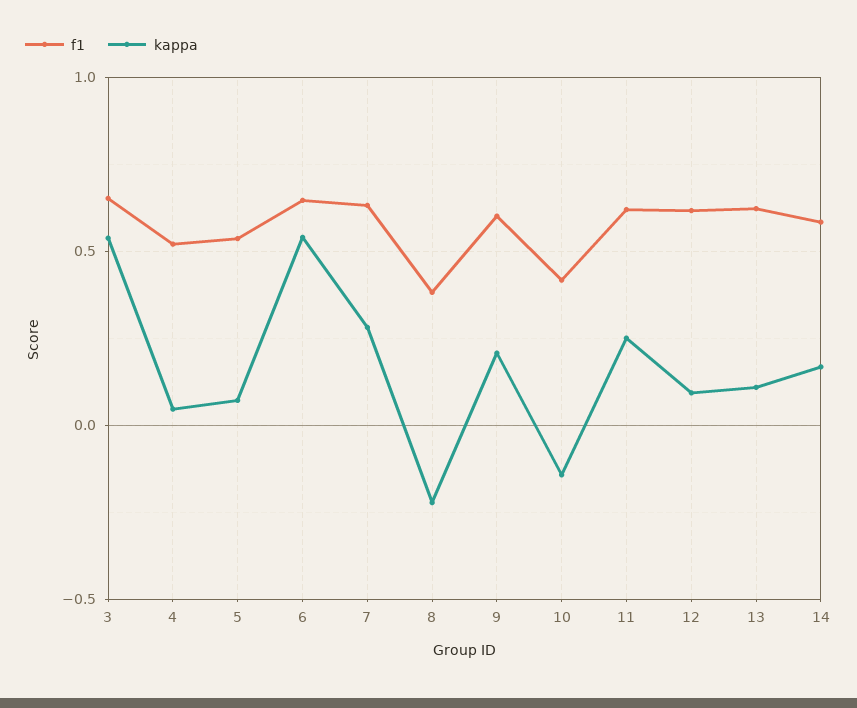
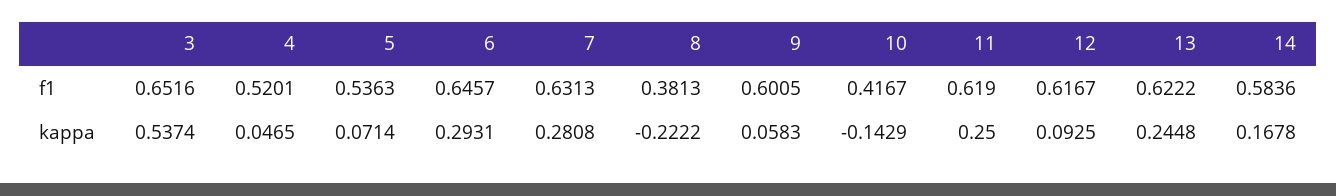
  {
    "f1": {
      "3": 0.6516,
      "4": 0.5201,
      "5": 0.5363,
      "6": 0.6457,
      "7": 0.6313,
      "8": 0.3813,
      "9": 0.6005,
      "10": 0.4167,
      "11": 0.619,
      "12": 0.6167,
      "13": 0.6222,
      "14": 0.5836
    },
    "kappa": {
      "3": 0.5374,
      "4": 0.0465,
      "5": 0.0714,
-     "6": 0.55,
+     "6": 0.2931,
      "7": 0.2808,
      "8": -0.2222,
-     "9": 0.2,
+     "9": 0.0583,
      "10": -0.1429,
      "11": 0.25,
      "12": 0.0925,
-     "13": 0.1,
+     "13": 0.2448,
      "14": 0.1678
    }
  }

